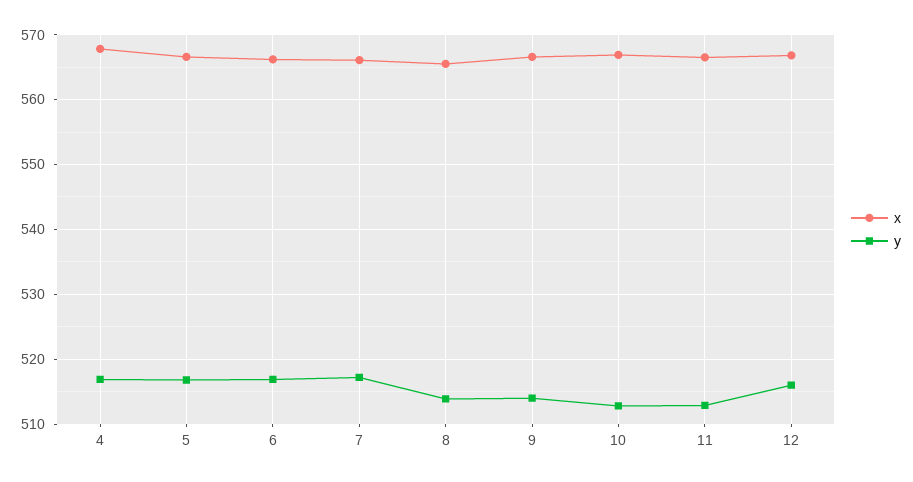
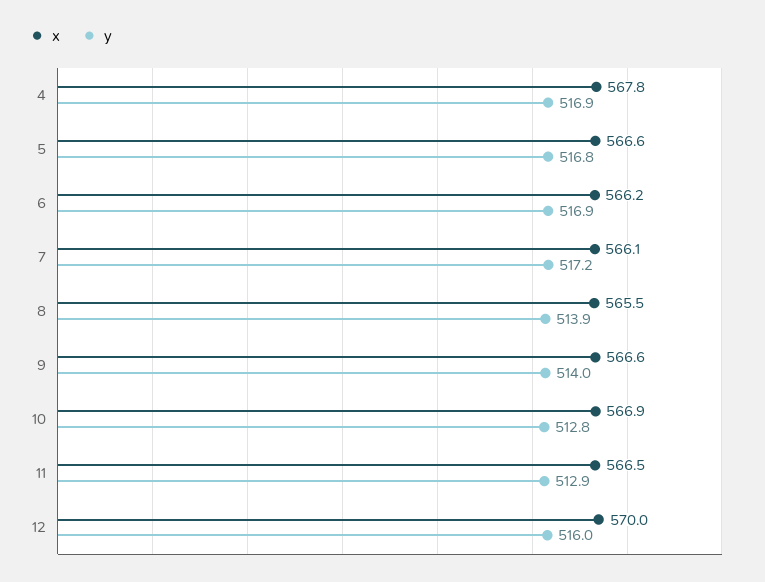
  {
    "x": {
      "4": 567.8,
      "5": 566.6,
      "6": 566.2,
      "7": 566.1,
      "8": 565.5,
      "9": 566.6,
      "10": 566.9,
      "11": 566.5,
-     "12": 567
+     "12": 570
    },
    "y": {
      "4": 516.9,
      "5": 516.8,
      "6": 516.9,
      "7": 517.2,
      "8": 513.9,
      "9": 514,
      "10": 512.8,
      "11": 512.9,
      "12": 516
    }
  }

